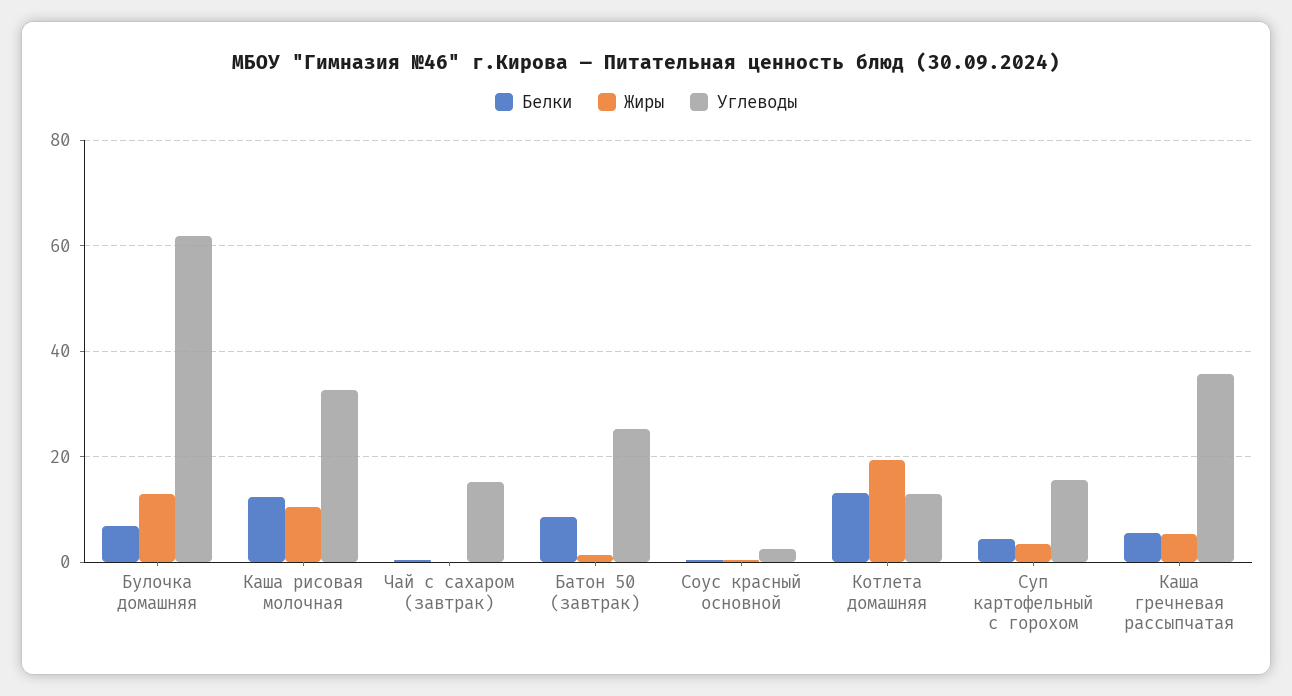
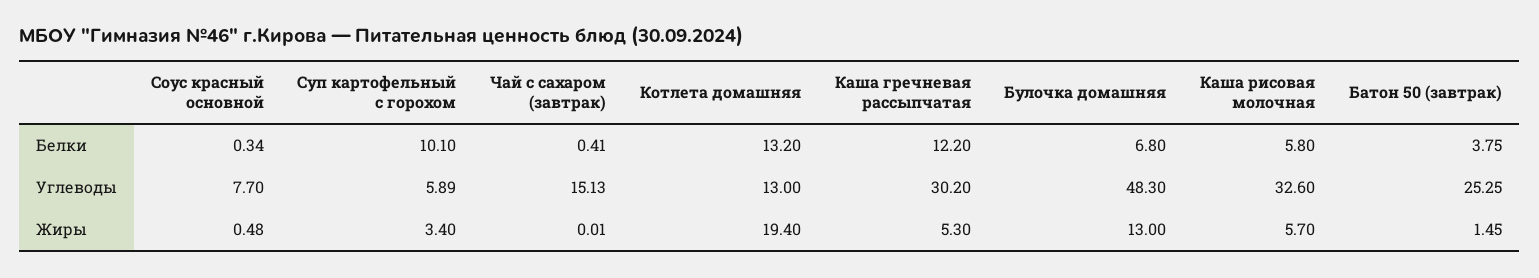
  {
    "Белки": {
      "Булочка домашняя": 6.8,
-     "Каша рисовая молочная": 12,
+     "Каша рисовая молочная": 5.8,
      "Чай с сахаром (завтрак)": 0.41,
-     "Батон 50 (завтрак)": 8,
+     "Батон 50 (завтрак)": 3.75,
      "Соус красный основной": 0.34,
      "Котлета домашняя": 13.2,
-     "Суп картофельный с горохом": 4,
+     "Суп картофельный с горохом": 10.1,
-     "Каша гречневая рассыпчатая": 6
+     "Каша гречневая рассыпчатая": 12.2
    },
    "Жиры": {
      "Булочка домашняя": 13,
-     "Каша рисовая молочная": 10,
+     "Каша рисовая молочная": 5.7,
      "Чай с сахаром (завтрак)": 0.01,
      "Батон 50 (завтрак)": 1.45,
      "Соус красный основной": 0.48,
      "Котлета домашняя": 19.4,
      "Суп картофельный с горохом": 3.4,
      "Каша гречневая рассыпчатая": 5.3
    },
    "Углеводы": {
-     "Булочка домашняя": 62,
+     "Булочка домашняя": 48.3,
      "Каша рисовая молочная": 32.6,
      "Чай с сахаром (завтрак)": 15.13,
      "Батон 50 (завтрак)": 25.25,
-     "Соус красный основной": 2,
+     "Соус красный основной": 7.7,
      "Котлета домашняя": 13,
-     "Суп картофельный с горохом": 16,
+     "Суп картофельный с горохом": 5.89,
-     "Каша гречневая рассыпчатая": 36
+     "Каша гречневая рассыпчатая": 30.2
    }
  }

